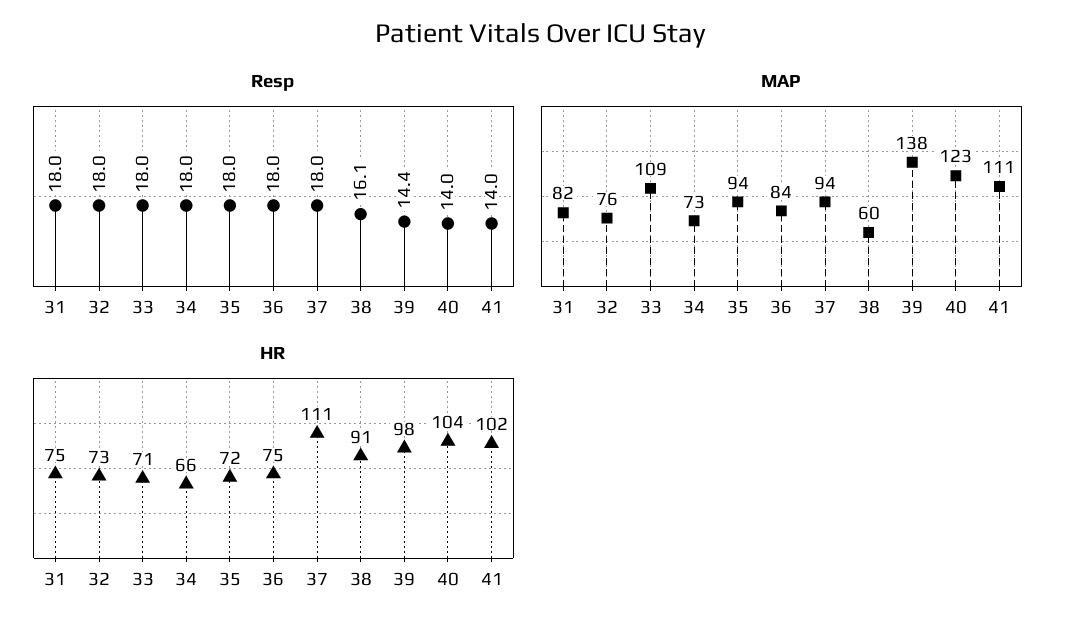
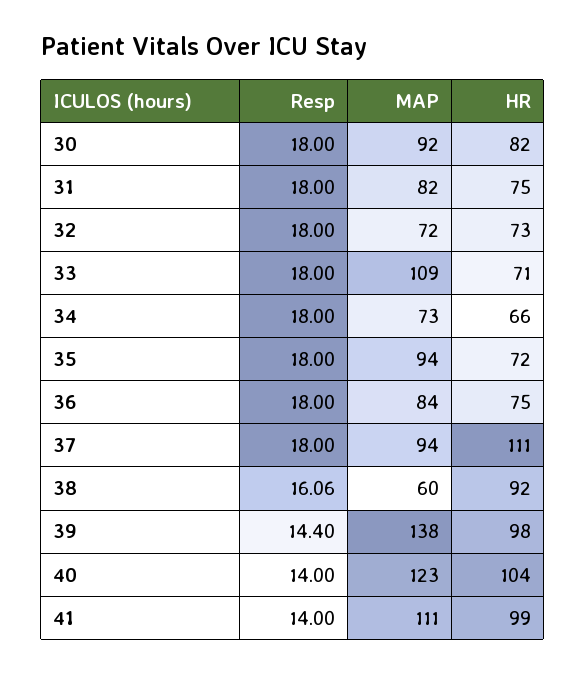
  {
    "Resp": {
      "31": 18,
      "32": 18,
      "33": 18,
      "34": 18,
      "35": 18,
      "36": 18,
      "37": 18,
      "38": 16.06,
      "39": 14.4,
      "40": 14,
-     "41": 14
+     "41": 14,
+     "30": 18
    },
    "MAP": {
      "31": 82,
-     "32": 76,
+     "32": 72,
      "33": 109,
      "34": 73,
      "35": 94,
      "36": 84,
      "37": 94,
      "38": 60,
      "39": 138,
      "40": 123,
-     "41": 111
+     "41": 111,
+     "30": 92
    },
    "HR": {
      "31": 75,
      "32": 73,
      "33": 71,
      "34": 66,
      "35": 72,
      "36": 75,
      "37": 111,
-     "38": 91,
+     "38": 92,
      "39": 98,
      "40": 104,
-     "41": 102
+     "41": 99,
+     "30": 82
    }
  }

